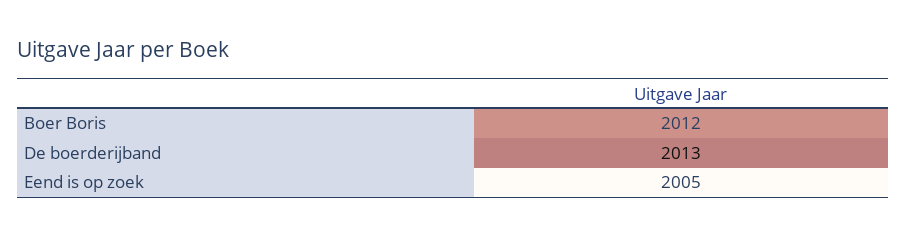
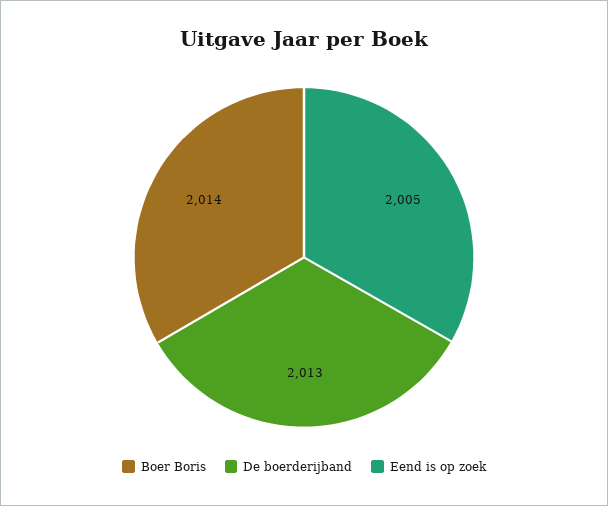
  {
-   "Boer Boris": 2012,
+   "Boer Boris": 2014,
    "De boerderijband": 2013,
    "Eend is op zoek": 2005
  }

